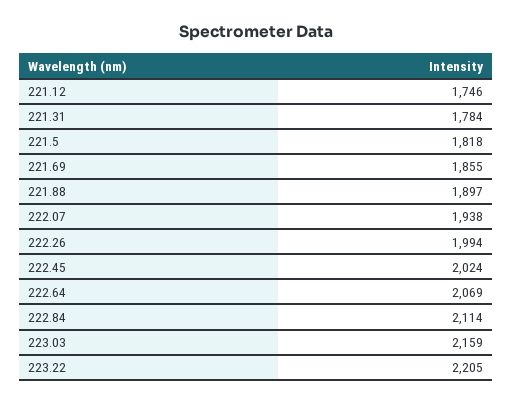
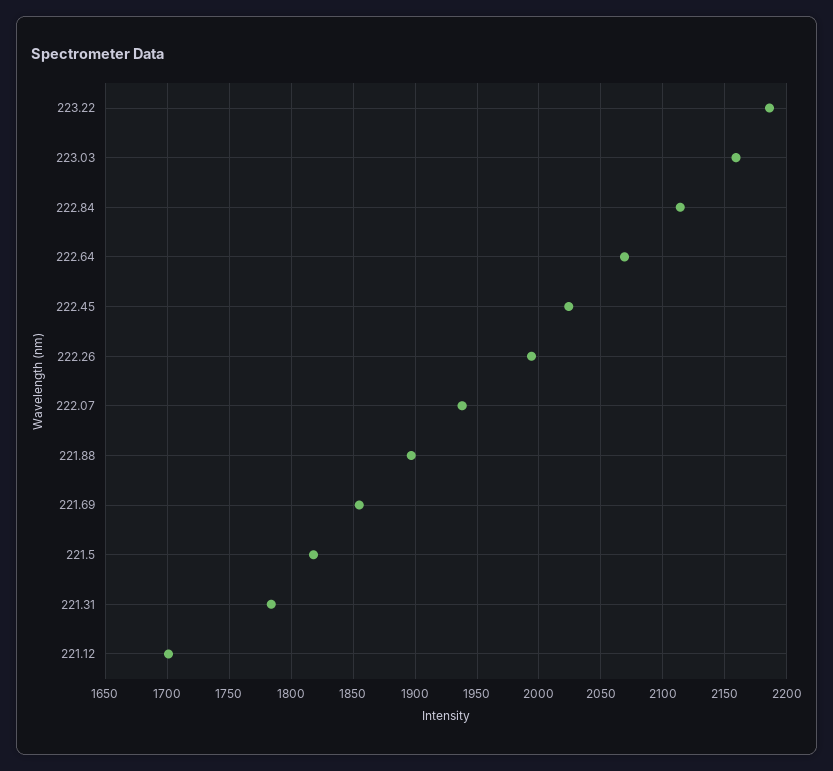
  {
-   "221.12": 1746,
+   "221.12": 1700,
    "221.31": 1784,
    "221.5": 1818,
    "221.69": 1855,
    "221.88": 1897,
    "222.07": 1938,
    "222.26": 1994,
    "222.45": 2024,
    "222.64": 2069,
    "222.84": 2114,
    "223.03": 2159,
-   "223.22": 2205
+   "223.22": 2185
  }

